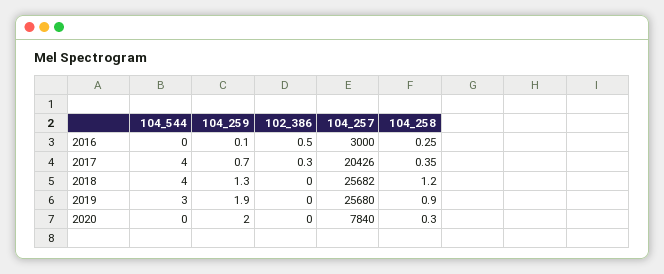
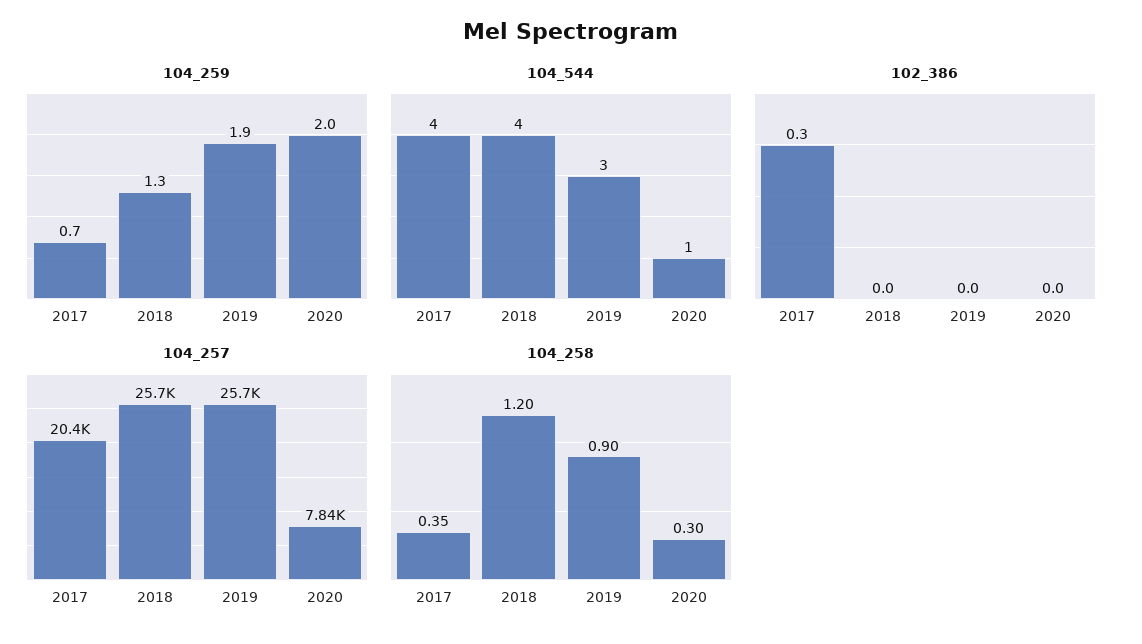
  {
    "104_544": {
-     "2016": 0,
      "2017": 4,
      "2018": 4,
      "2019": 3,
-     "2020": 0
+     "2020": 1
    },
    "104_259": {
-     "2016": 0.1,
      "2017": 0.7,
      "2018": 1.3,
      "2019": 1.9,
      "2020": 2
    },
    "102_386": {
-     "2016": 0.5,
      "2017": 0.3,
      "2018": 0,
      "2019": 0,
      "2020": 0
    },
    "104_257": {
-     "2016": 3000,
      "2017": 20426,
      "2018": 25682,
      "2019": 25680,
      "2020": 7840
    },
    "104_258": {
-     "2016": 0.25,
      "2017": 0.35,
      "2018": 1.2,
      "2019": 0.9,
      "2020": 0.3
    }
  }

